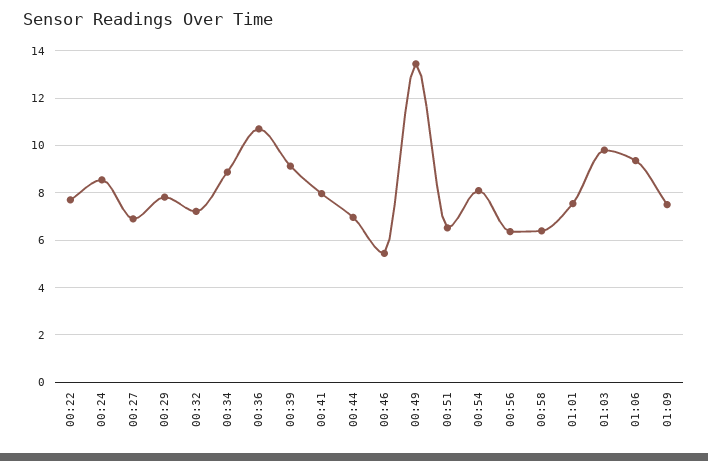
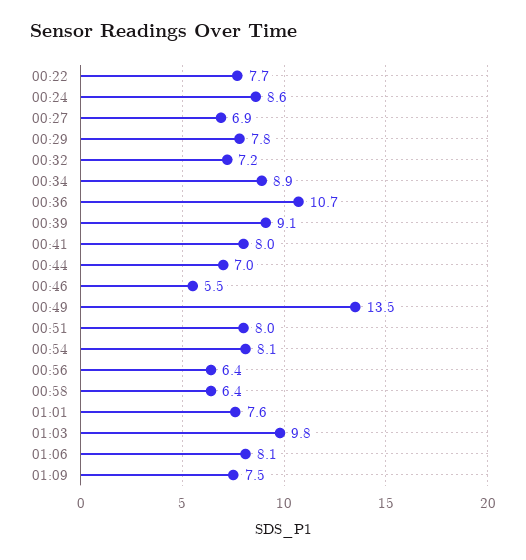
  {
    "00:22": 7.7,
    "00:24": 8.6,
    "00:27": 6.9,
    "00:29": 7.8,
    "00:32": 7.2,
    "00:34": 8.9,
    "00:36": 10.7,
    "00:39": 9.1,
    "00:41": 8,
    "00:44": 7,
    "00:46": 5.5,
    "00:49": 13.5,
-   "00:51": 6.5,
+   "00:51": 8,
    "00:54": 8.1,
    "00:56": 6.4,
    "00:58": 6.4,
    "01:01": 7.6,
    "01:03": 9.8,
-   "01:06": 9.5,
+   "01:06": 8.1,
    "01:09": 7.5
  }

